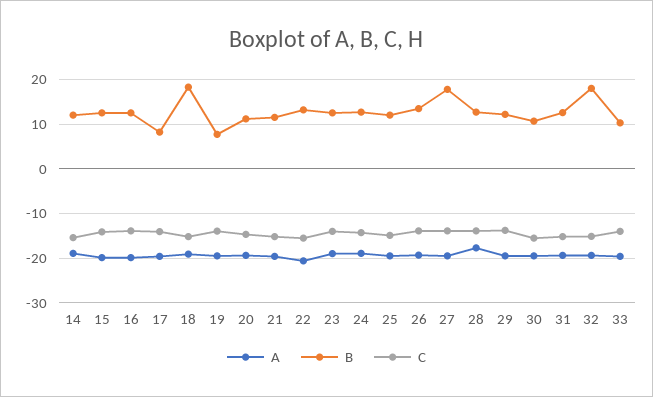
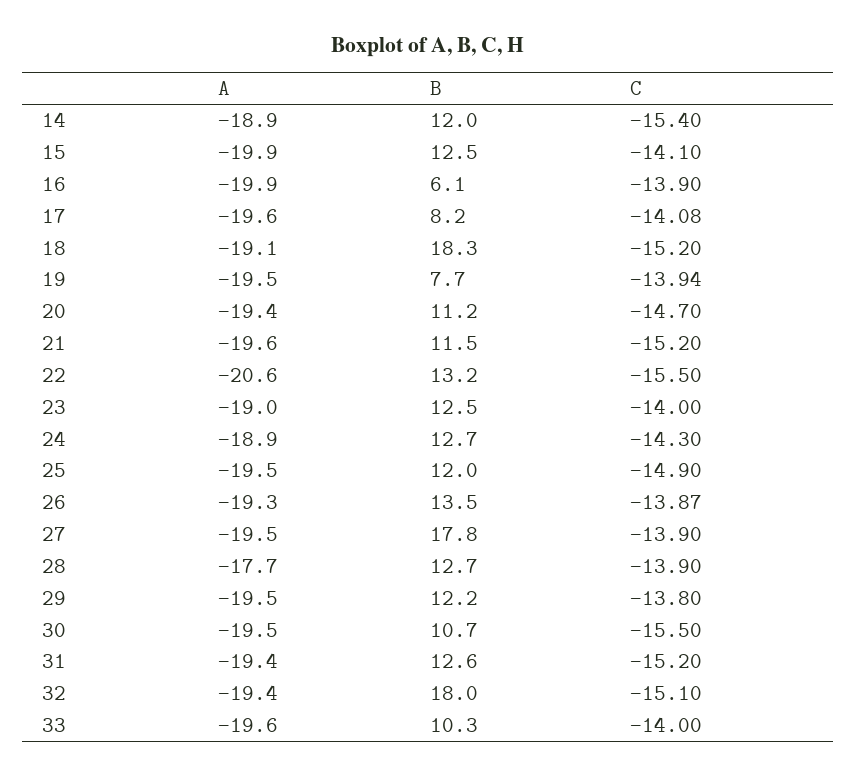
  {
    "A": {
      "14": -18.9,
      "15": -19.9,
      "16": -19.9,
      "17": -19.6,
      "18": -19.1,
      "19": -19.5,
      "20": -19.4,
      "21": -19.6,
      "22": -20.6,
      "23": -19,
      "24": -18.9,
      "25": -19.5,
      "26": -19.3,
      "27": -19.5,
      "28": -17.7,
      "29": -19.5,
      "30": -19.5,
      "31": -19.4,
      "32": -19.4,
      "33": -19.6
    },
    "B": {
      "14": 12,
      "15": 12.5,
-     "16": 12,
+     "16": 6.1,
      "17": 8.2,
      "18": 18.3,
      "19": 7.7,
      "20": 11.2,
      "21": 11.5,
      "22": 13.2,
      "23": 12.5,
      "24": 12.7,
      "25": 12,
      "26": 13.5,
      "27": 17.8,
      "28": 12.7,
      "29": 12.2,
      "30": 10.7,
      "31": 12.6,
      "32": 18,
      "33": 10.3
    },
    "C": {
      "14": -15.4,
      "15": -14.1,
      "16": -13.9,
      "17": -14.08,
      "18": -15.2,
      "19": -13.94,
      "20": -14.7,
      "21": -15.2,
      "22": -15.5,
      "23": -14,
      "24": -14.3,
      "25": -14.9,
      "26": -13.87,
      "27": -13.9,
      "28": -13.9,
      "29": -13.8,
      "30": -15.5,
      "31": -15.2,
      "32": -15.1,
      "33": -14
    }
  }

